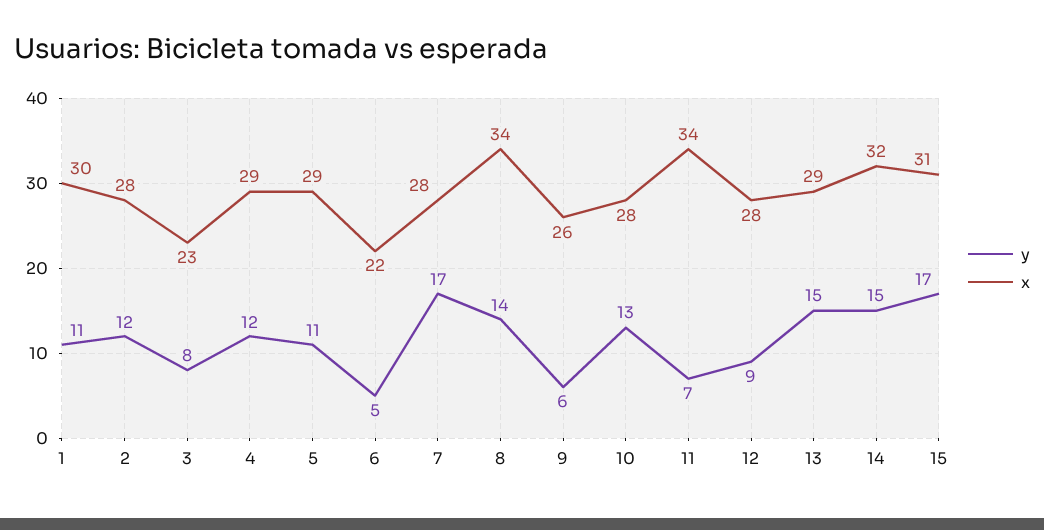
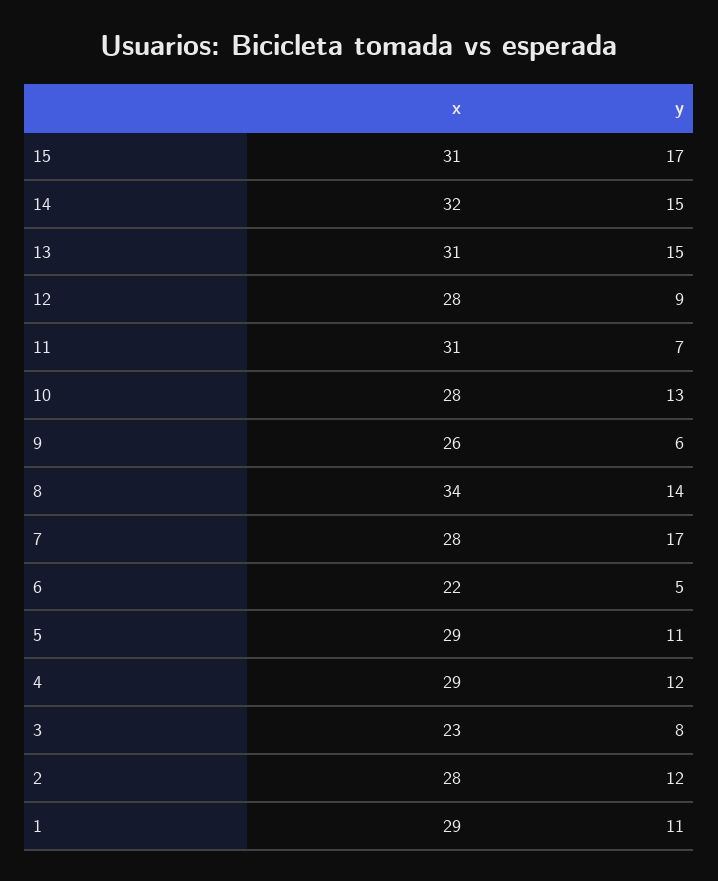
  {
    "y": {
      "1": 11,
      "2": 12,
      "3": 8,
      "4": 12,
      "5": 11,
      "6": 5,
      "7": 17,
      "8": 14,
      "9": 6,
      "10": 13,
      "11": 7,
      "12": 9,
      "13": 15,
      "14": 15,
      "15": 17
    },
    "x": {
-     "1": 30,
+     "1": 29,
      "2": 28,
      "3": 23,
      "4": 29,
      "5": 29,
      "6": 22,
      "7": 28,
      "8": 34,
      "9": 26,
      "10": 28,
-     "11": 34,
+     "11": 31,
      "12": 28,
-     "13": 29,
+     "13": 31,
      "14": 32,
      "15": 31
    }
  }

